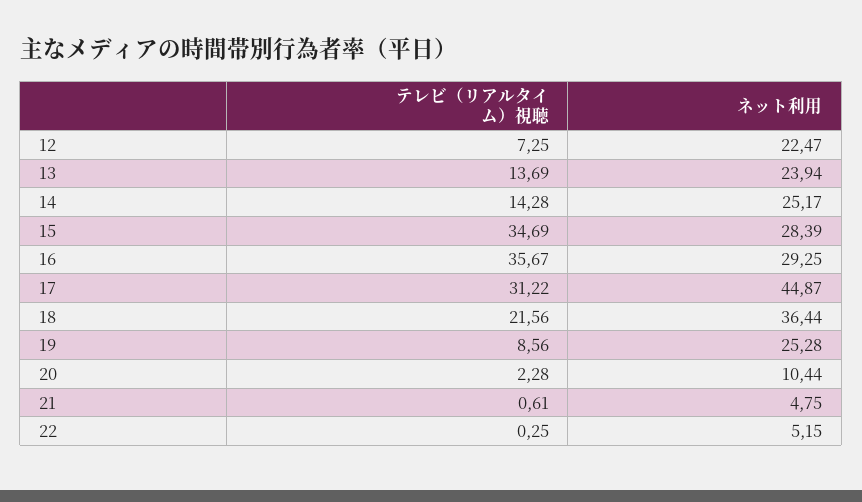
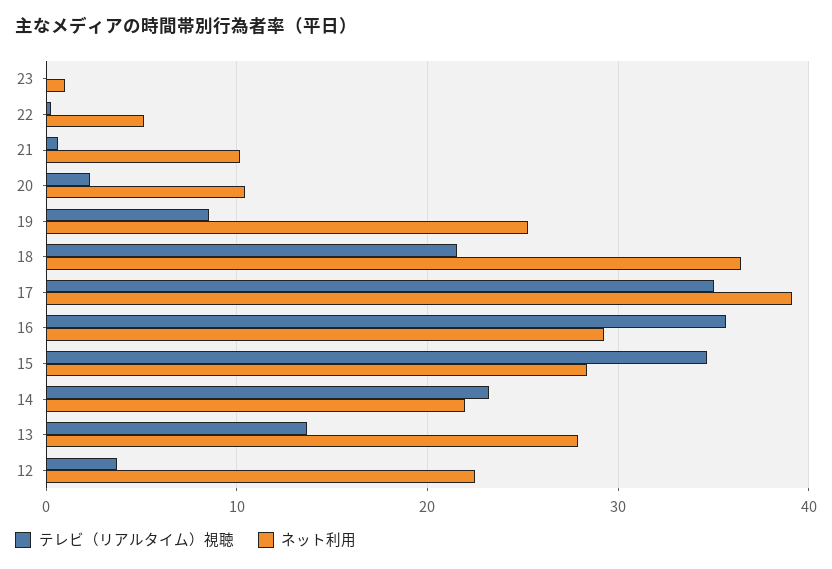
  {
    "テレビ（リアルタイム）視聴": {
-     "12": 7.25,
+     "12": 4,
      "13": 13.69,
-     "14": 14.28,
+     "14": 23,
      "15": 34.69,
      "16": 35.67,
-     "17": 31.22,
+     "17": 35,
      "18": 21.56,
      "19": 8.56,
      "20": 2.28,
      "21": 0.61,
-     "22": 0.25
+     "22": 0.25,
+     "23": 0
    },
    "ネット利用": {
      "12": 22.47,
-     "13": 23.94,
+     "13": 28,
-     "14": 25.17,
+     "14": 22,
      "15": 28.39,
      "16": 29.25,
-     "17": 44.87,
+     "17": 39,
      "18": 36.44,
      "19": 25.28,
      "20": 10.44,
-     "21": 4.75,
+     "21": 10,
-     "22": 5.15
+     "22": 5.15,
+     "23": 1
    }
  }

